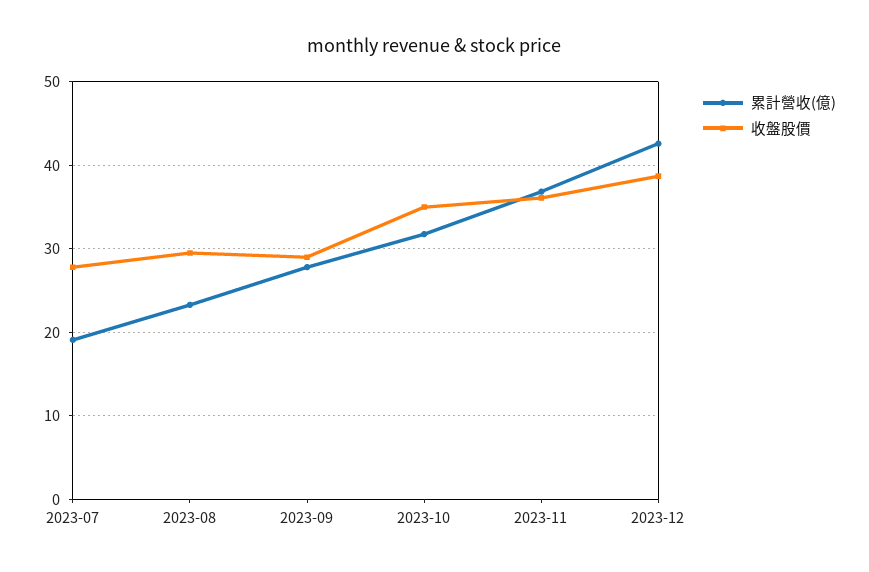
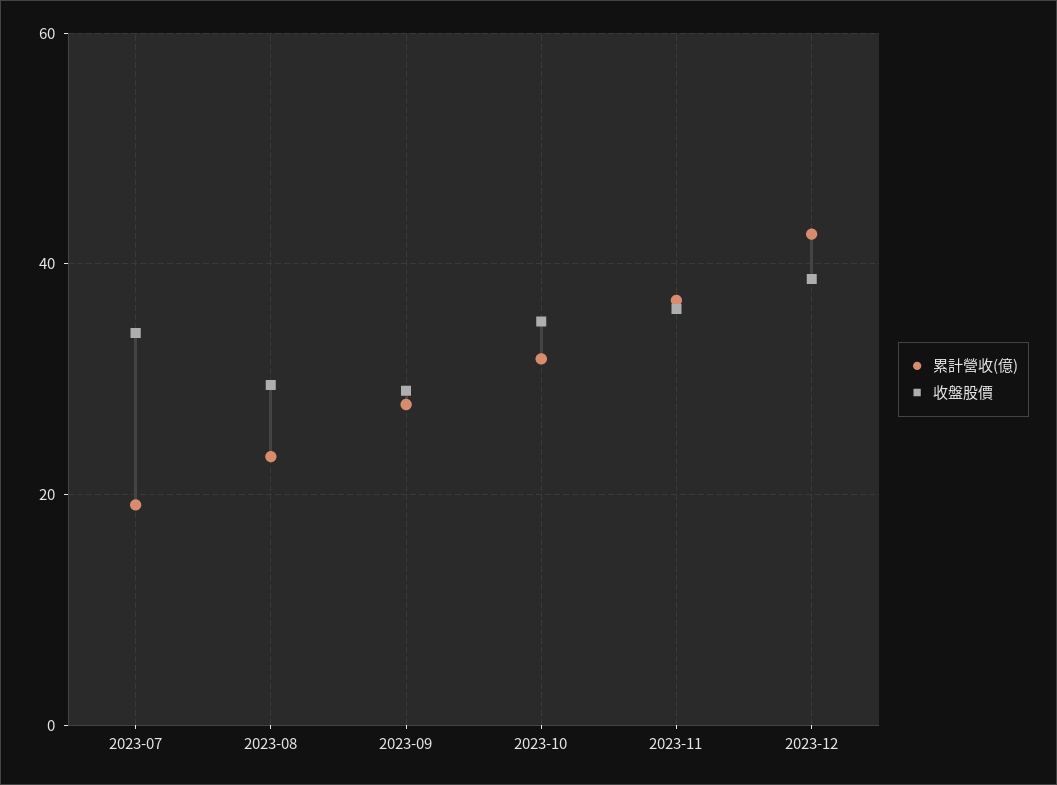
  {
    "累計營收(億)": {
      "2023-07": 19,
      "2023-08": 23,
      "2023-09": 28,
      "2023-10": 32,
      "2023-11": 37,
      "2023-12": 43
    },
    "收盤股價": {
-     "2023-07": 28,
+     "2023-07": 34,
      "2023-08": 30,
      "2023-09": 29,
      "2023-10": 35,
      "2023-11": 36,
      "2023-12": 39
    }
  }

